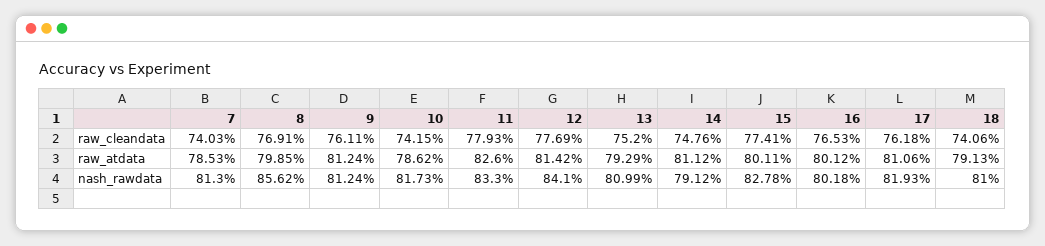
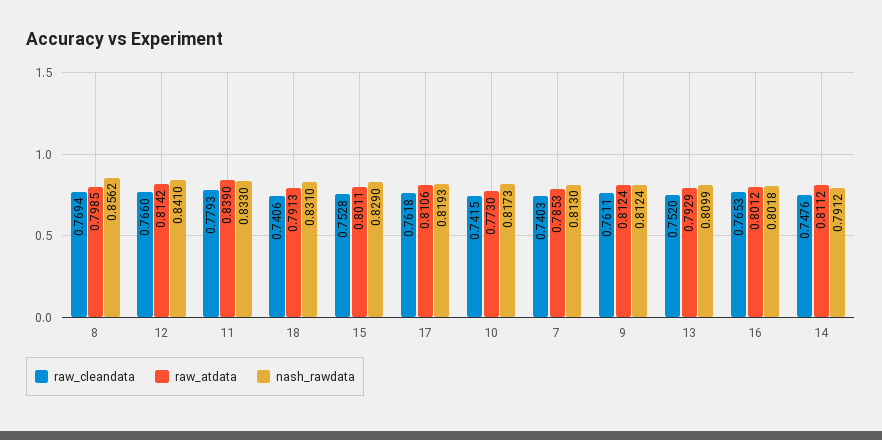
  {
    "raw_cleandata": {
      "7": 0.7403,
-     "8": 0.7691,
+     "8": 0.7694,
      "9": 0.7611,
      "10": 0.7415,
      "11": 0.7793,
-     "12": 0.7769,
+     "12": 0.766,
      "13": 0.752,
      "14": 0.7476,
-     "15": 0.7741,
+     "15": 0.7528,
      "16": 0.7653,
      "17": 0.7618,
      "18": 0.7406
    },
    "raw_atdata": {
      "7": 0.7853,
      "8": 0.7985,
      "9": 0.8124,
-     "10": 0.7862,
+     "10": 0.773,
-     "11": 0.826,
+     "11": 0.839,
      "12": 0.8142,
      "13": 0.7929,
      "14": 0.8112,
      "15": 0.8011,
      "16": 0.8012,
      "17": 0.8106,
      "18": 0.7913
    },
    "nash_rawdata": {
      "7": 0.813,
      "8": 0.8562,
      "9": 0.8124,
      "10": 0.8173,
      "11": 0.833,
      "12": 0.841,
      "13": 0.8099,
      "14": 0.7912,
-     "15": 0.8278,
+     "15": 0.829,
      "16": 0.8018,
      "17": 0.8193,
-     "18": 0.81
+     "18": 0.831
    }
  }

